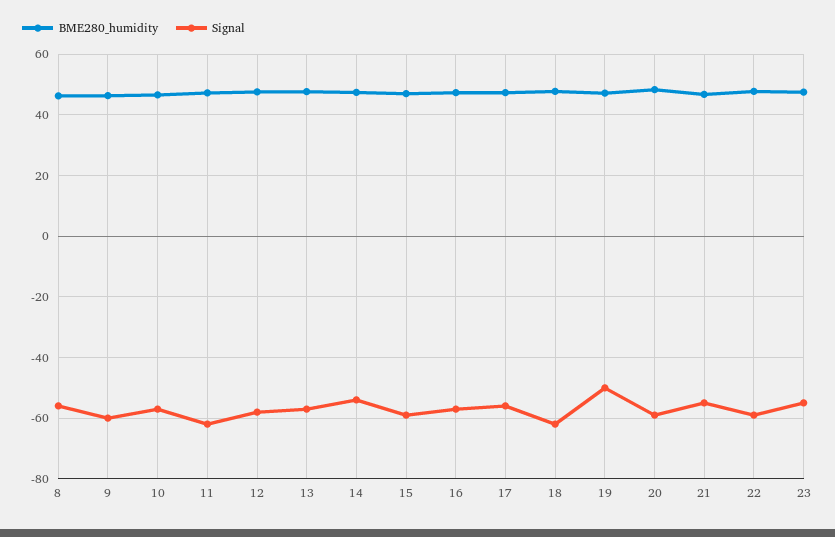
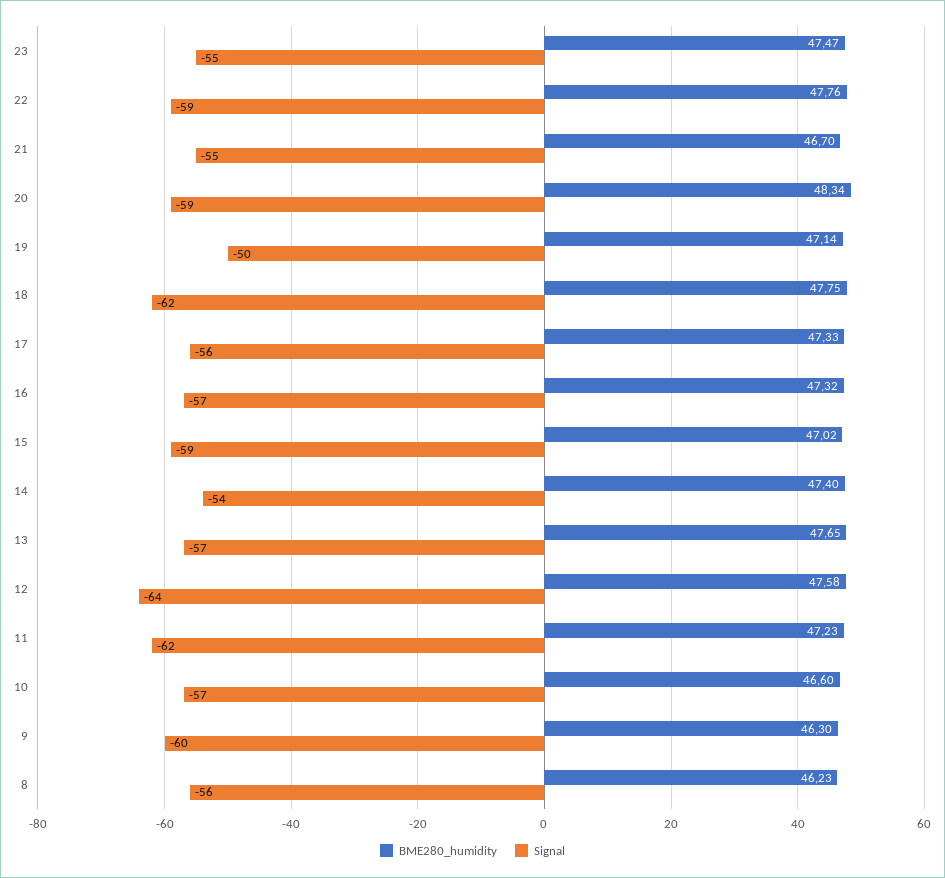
  {
    "BME280_humidity": {
      "8": 46.23,
      "9": 46.3,
      "10": 46.6,
      "11": 47.23,
      "12": 47.58,
      "13": 47.65,
      "14": 47.4,
      "15": 47.02,
      "16": 47.32,
      "17": 47.33,
      "18": 47.75,
      "19": 47.14,
      "20": 48.34,
      "21": 46.7,
      "22": 47.76,
      "23": 47.47
    },
    "Signal": {
      "8": -56,
      "9": -60,
      "10": -57,
      "11": -62,
-     "12": -58,
+     "12": -64,
      "13": -57,
      "14": -54,
      "15": -59,
      "16": -57,
      "17": -56,
      "18": -62,
      "19": -50,
      "20": -59,
      "21": -55,
      "22": -59,
      "23": -55
    }
  }

